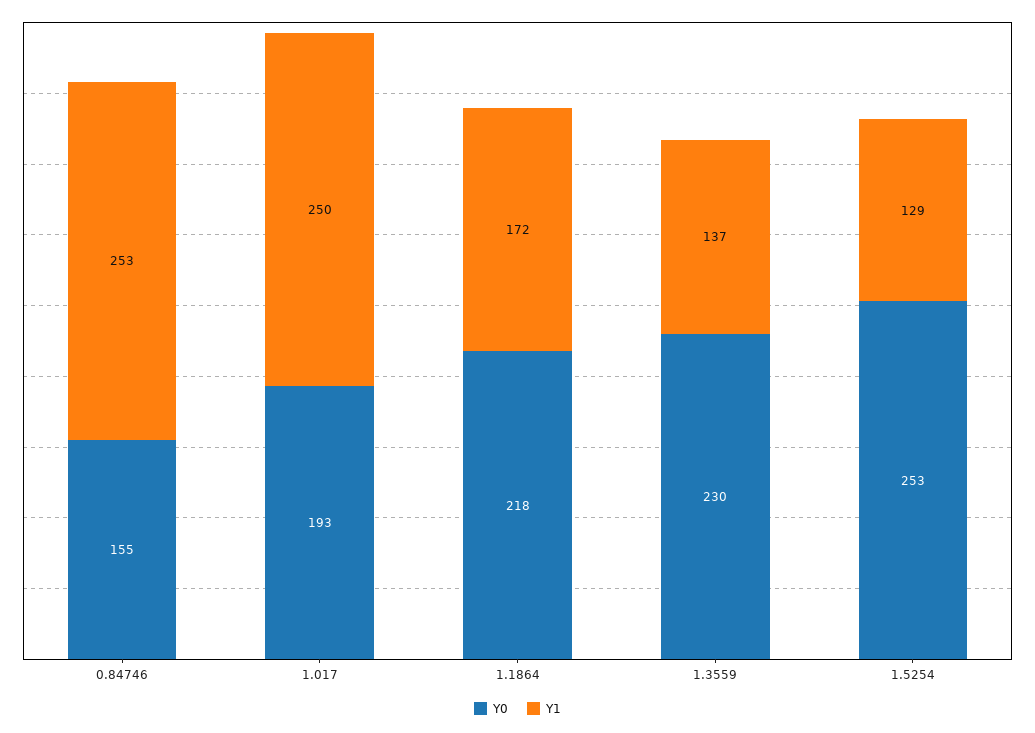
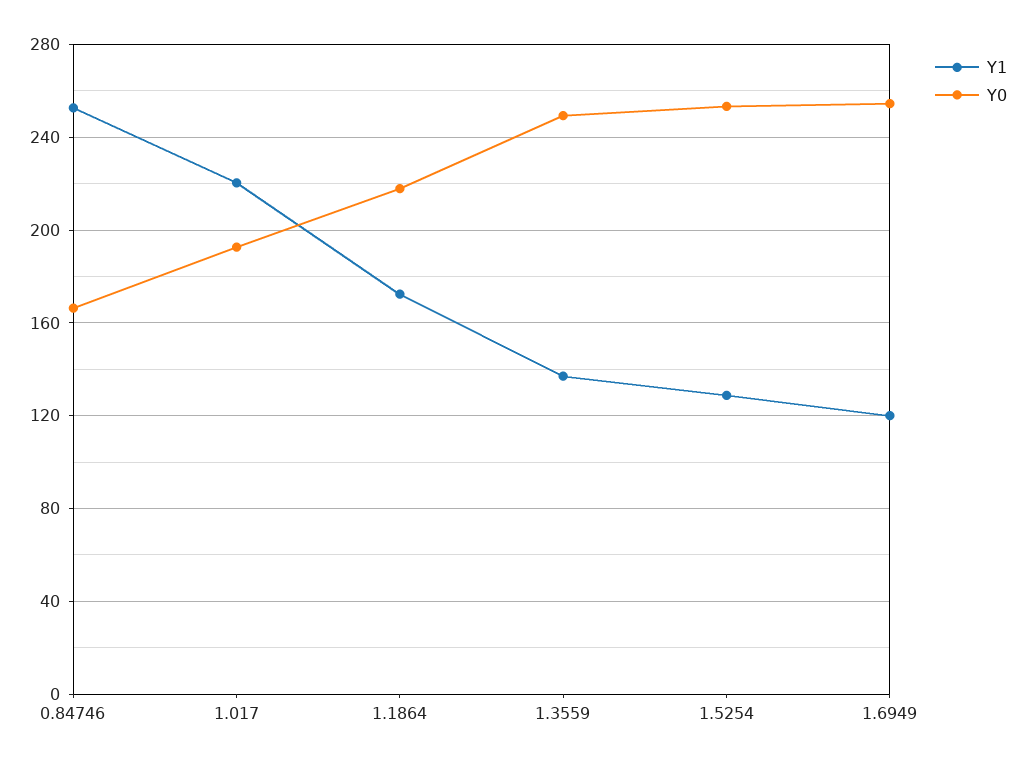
  {
    "Y0": {
-     "0.84746": 155,
+     "0.84746": 165,
      "1.017": 193,
      "1.1864": 218,
-     "1.3559": 230,
+     "1.3559": 250,
-     "1.5254": 253
+     "1.5254": 253,
+     "1.6949": 255
    },
    "Y1": {
      "0.84746": 253,
-     "1.017": 250,
+     "1.017": 220,
      "1.1864": 172,
      "1.3559": 137,
-     "1.5254": 129
+     "1.5254": 129,
+     "1.6949": 120
    }
  }

